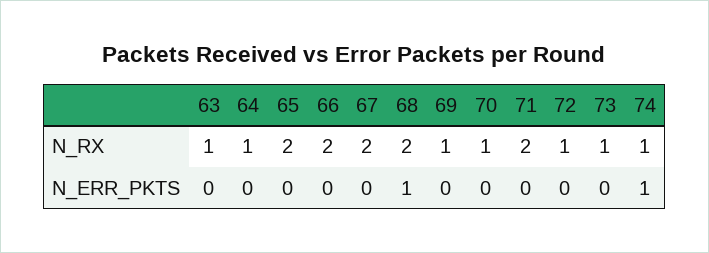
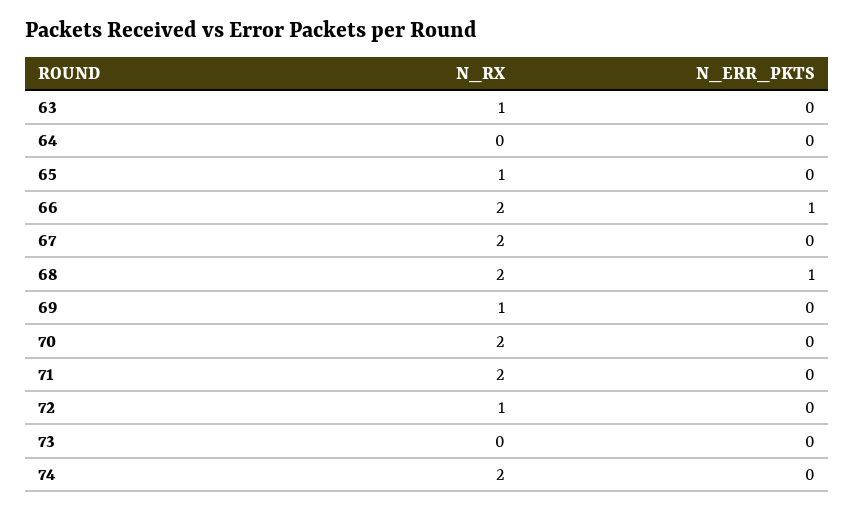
  {
    "63": {
      "N_RX": 1,
      "N_ERR_PKTS": 0
    },
    "64": {
-     "N_RX": 1,
+     "N_RX": 0,
      "N_ERR_PKTS": 0
    },
    "65": {
-     "N_RX": 2,
+     "N_RX": 1,
      "N_ERR_PKTS": 0
    },
    "66": {
      "N_RX": 2,
-     "N_ERR_PKTS": 0
+     "N_ERR_PKTS": 1
    },
    "67": {
      "N_RX": 2,
      "N_ERR_PKTS": 0
    },
    "68": {
      "N_RX": 2,
      "N_ERR_PKTS": 1
    },
    "69": {
      "N_RX": 1,
      "N_ERR_PKTS": 0
    },
    "70": {
-     "N_RX": 1,
+     "N_RX": 2,
      "N_ERR_PKTS": 0
    },
    "71": {
      "N_RX": 2,
      "N_ERR_PKTS": 0
    },
    "72": {
      "N_RX": 1,
      "N_ERR_PKTS": 0
    },
    "73": {
-     "N_RX": 1,
+     "N_RX": 0,
      "N_ERR_PKTS": 0
    },
    "74": {
-     "N_RX": 1,
+     "N_RX": 2,
-     "N_ERR_PKTS": 1
+     "N_ERR_PKTS": 0
    }
  }

